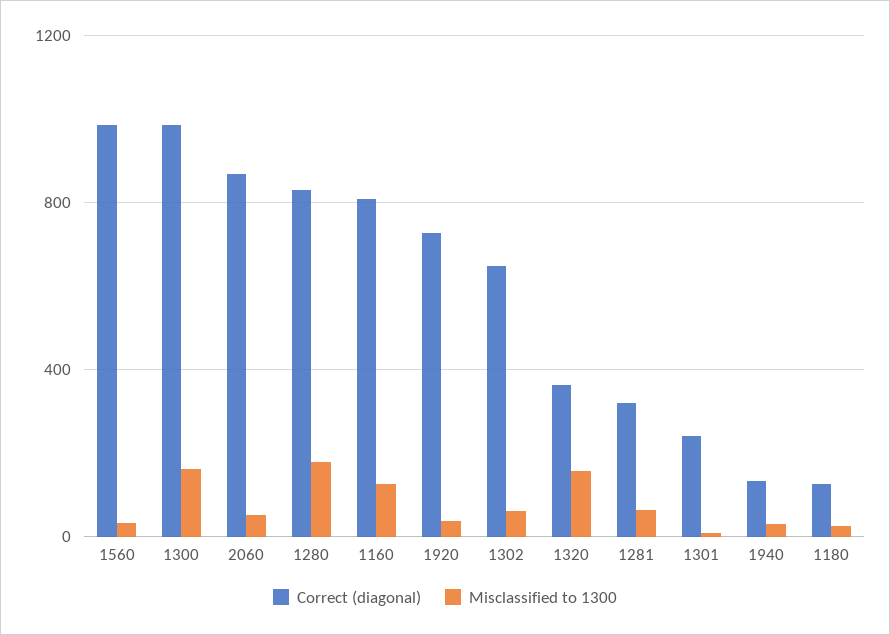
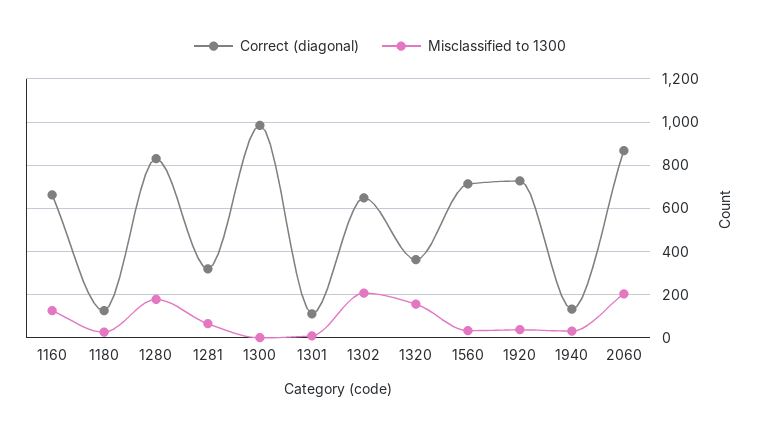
  {
    "Correct (diagonal)": {
-     "1560": 1000,
+     "1560": 700,
      "1300": 1000,
      "2060": 850,
      "1280": 850,
-     "1160": 800,
+     "1160": 650,
      "1920": 750,
      "1302": 650,
      "1320": 350,
      "1281": 300,
-     "1301": 250,
+     "1301": 100,
      "1940": 150,
      "1180": 150
    },
    "Misclassified to 1300": {
      "1560": 50,
-     "1300": 150,
+     "1300": 0,
-     "2060": 50,
+     "2060": 200,
      "1280": 200,
      "1160": 150,
      "1920": 50,
-     "1302": 50,
+     "1302": 200,
      "1320": 150,
      "1281": 50,
      "1301": 0,
      "1940": 50,
      "1180": 50
    }
  }

